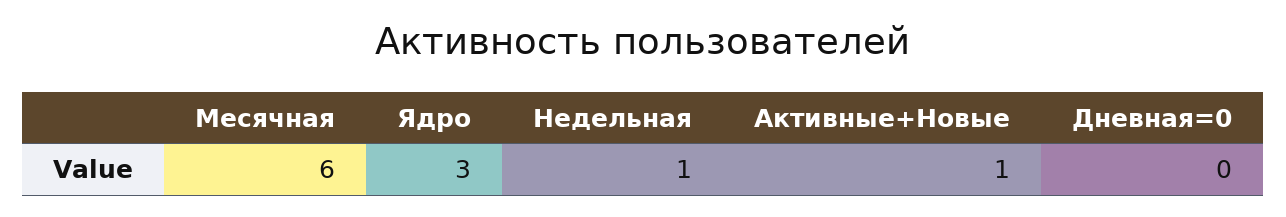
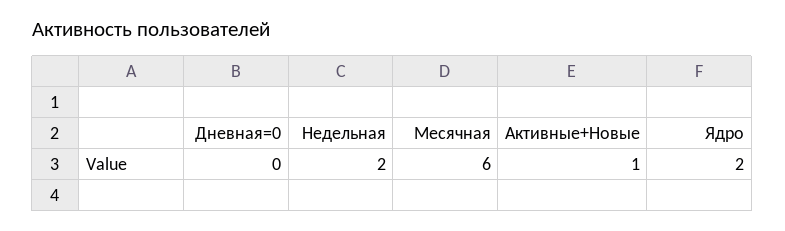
  {
    "Месячная": 6,
-   "Ядро": 3,
+   "Ядро": 2,
-   "Недельная": 1,
+   "Недельная": 2,
    "Активные+Новые": 1,
    "Дневная=0": 0
  }

